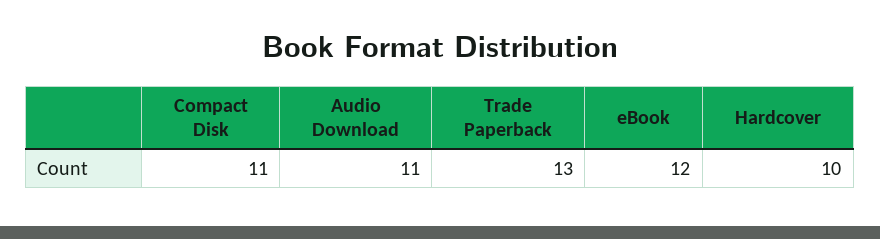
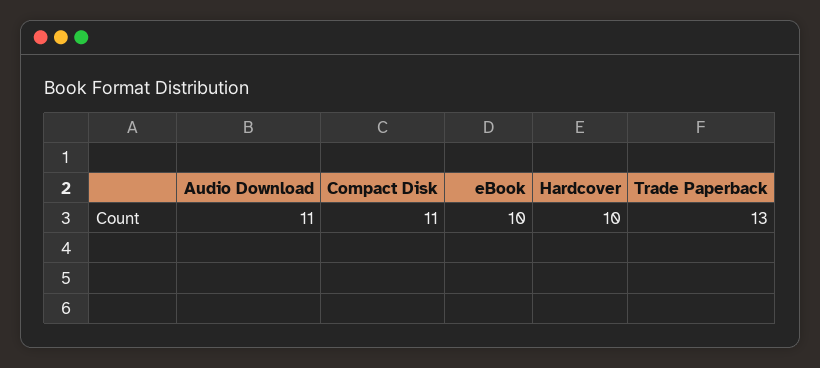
  {
    "Compact Disk": 11,
    "Audio Download": 11,
    "Trade Paperback": 13,
-   "eBook": 12,
+   "eBook": 10,
    "Hardcover": 10
  }

